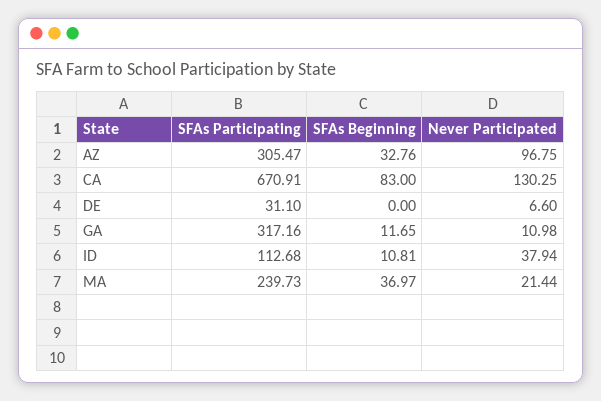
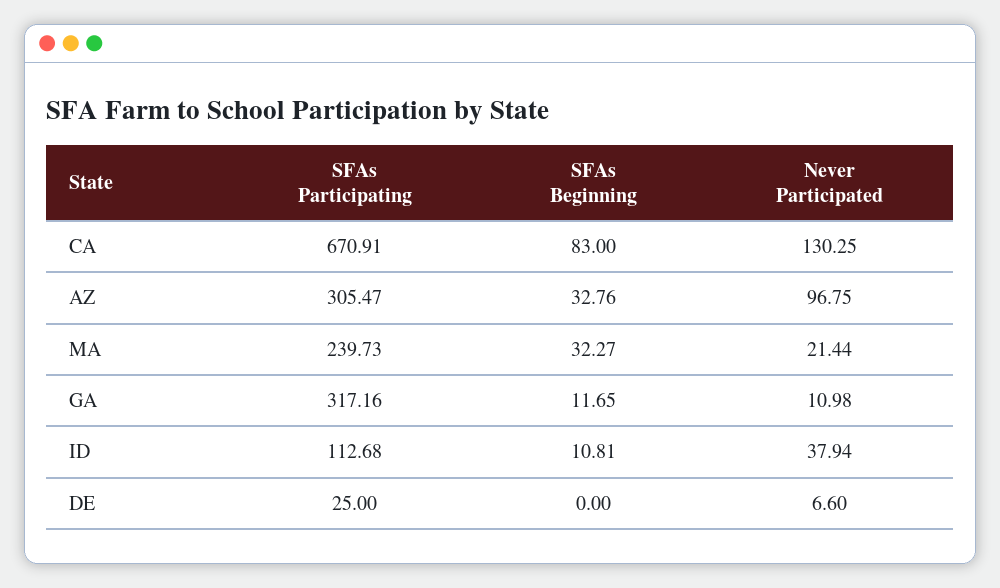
  {
    "SFAs Participating": {
      "AZ": 305.47,
      "CA": 670.91,
-     "DE": 31.1,
+     "DE": 25,
      "GA": 317.16,
      "ID": 112.68,
      "MA": 239.73
    },
    "SFAs Beginning": {
      "AZ": 32.76,
      "CA": 83,
      "DE": 0,
      "GA": 11.65,
      "ID": 10.81,
-     "MA": 36.97
+     "MA": 32.27
    },
    "Never Participated": {
      "AZ": 96.75,
      "CA": 130.25,
      "DE": 6.6,
      "GA": 10.98,
      "ID": 37.94,
      "MA": 21.44
    }
  }

